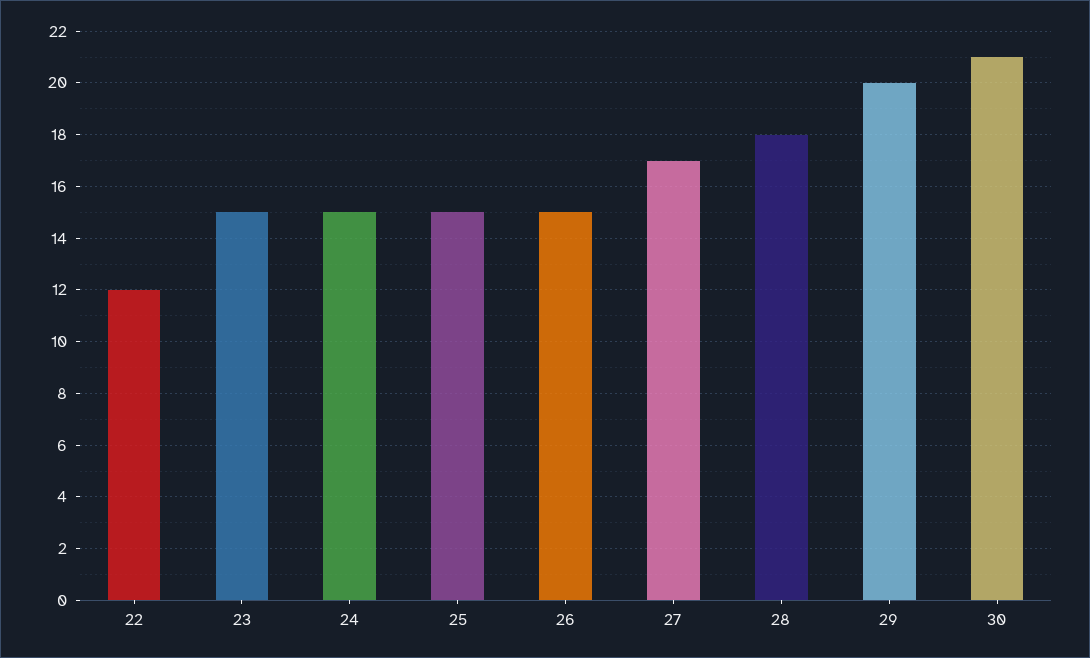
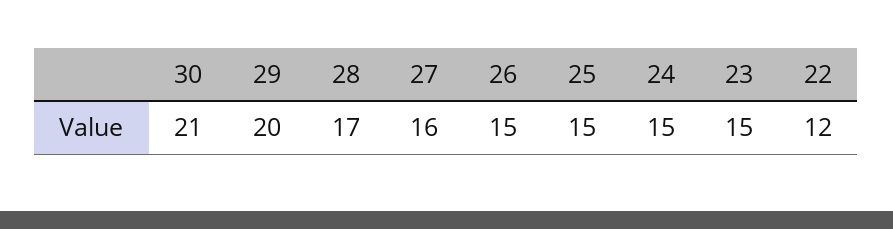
  {
    "22": 12,
    "23": 15,
    "24": 15,
    "25": 15,
    "26": 15,
-   "27": 17,
+   "27": 16,
-   "28": 18,
+   "28": 17,
    "29": 20,
    "30": 21
  }

